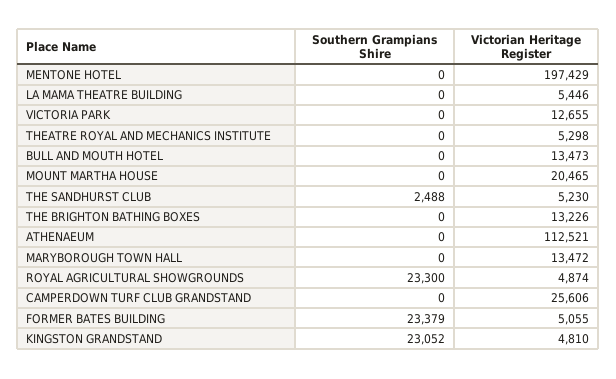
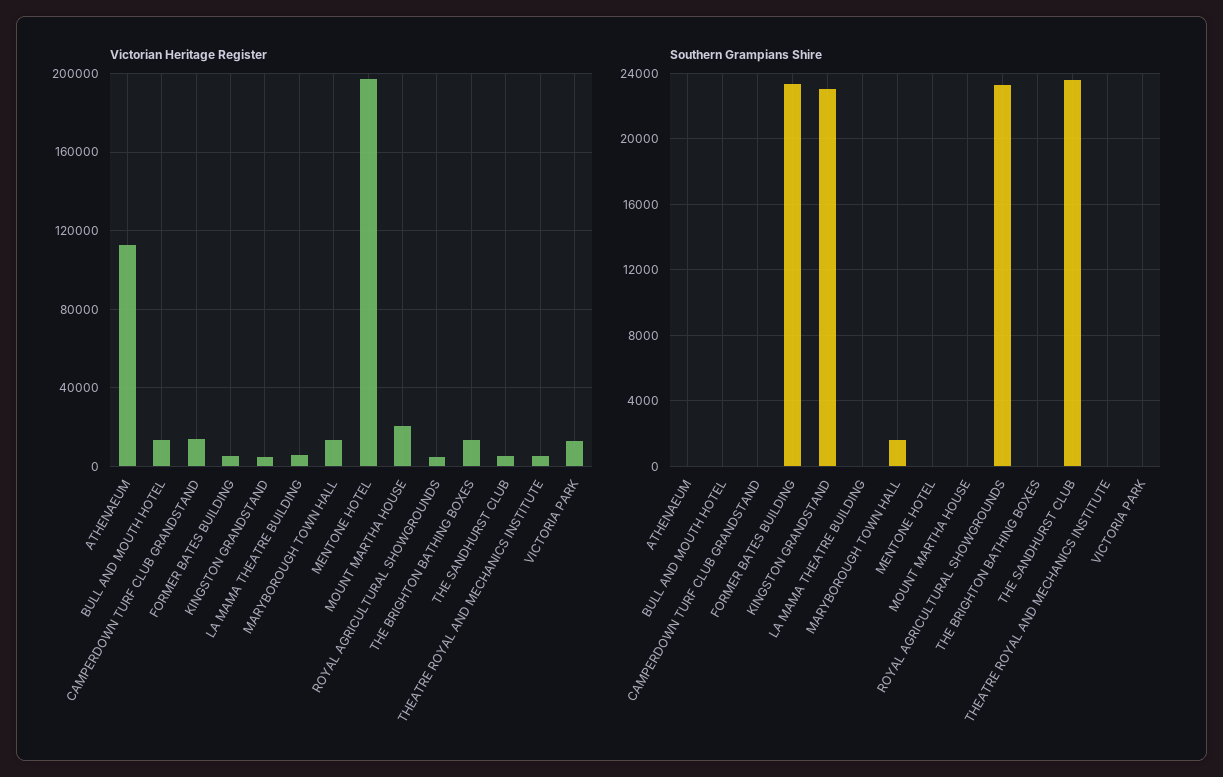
  {
    "Southern Grampians Shire": {
      "MENTONE HOTEL": 0,
      "LA MAMA THEATRE BUILDING": 0,
      "VICTORIA PARK": 0,
      "THEATRE ROYAL AND MECHANICS INSTITUTE": 0,
      "BULL AND MOUTH HOTEL": 0,
      "MOUNT MARTHA HOUSE": 0,
-     "THE SANDHURST CLUB": 2488,
+     "THE SANDHURST CLUB": 23500,
      "THE BRIGHTON BATHING BOXES": 0,
      "ATHENAEUM": 0,
-     "MARYBOROUGH TOWN HALL": 0,
+     "MARYBOROUGH TOWN HALL": 1500,
      "ROYAL AGRICULTURAL SHOWGROUNDS": 23300,
      "CAMPERDOWN TURF CLUB GRANDSTAND": 0,
      "FORMER BATES BUILDING": 23379,
      "KINGSTON GRANDSTAND": 23052
    },
    "Victorian Heritage Register": {
      "MENTONE HOTEL": 197429,
      "LA MAMA THEATRE BUILDING": 5446,
      "VICTORIA PARK": 12655,
      "THEATRE ROYAL AND MECHANICS INSTITUTE": 5298,
      "BULL AND MOUTH HOTEL": 13473,
      "MOUNT MARTHA HOUSE": 20465,
      "THE SANDHURST CLUB": 5230,
      "THE BRIGHTON BATHING BOXES": 13226,
      "ATHENAEUM": 112521,
      "MARYBOROUGH TOWN HALL": 13472,
      "ROYAL AGRICULTURAL SHOWGROUNDS": 4874,
-     "CAMPERDOWN TURF CLUB GRANDSTAND": 25606,
+     "CAMPERDOWN TURF CLUB GRANDSTAND": 15000,
      "FORMER BATES BUILDING": 5055,
      "KINGSTON GRANDSTAND": 4810
    }
  }

